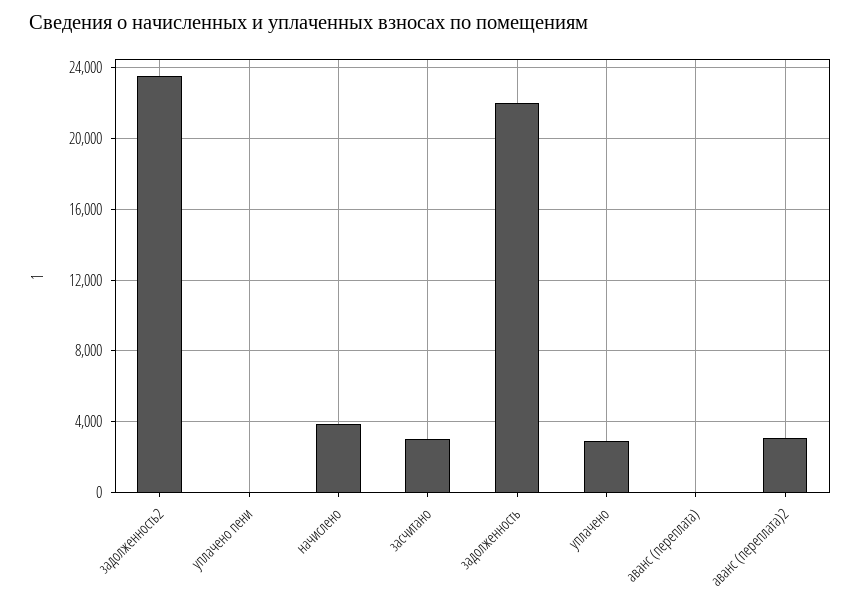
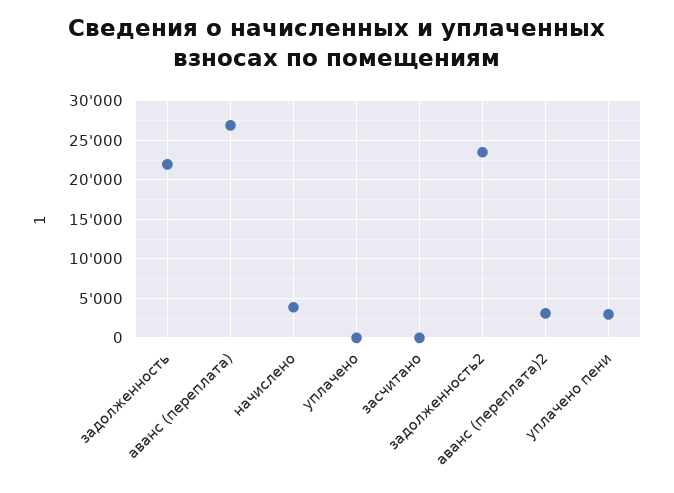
  {
    "задолженность2": 23500,
-   "уплачено пени": 0,
+   "уплачено пени": 3000,
    "начислено": 4000,
-   "засчитано": 3000,
+   "засчитано": 0,
    "задолженность": 22000,
-   "уплачено": 3000,
+   "уплачено": 0,
-   "аванс (переплата)": 0,
+   "аванс (переплата)": 27000,
    "аванс (переплата)2": 3000
  }

